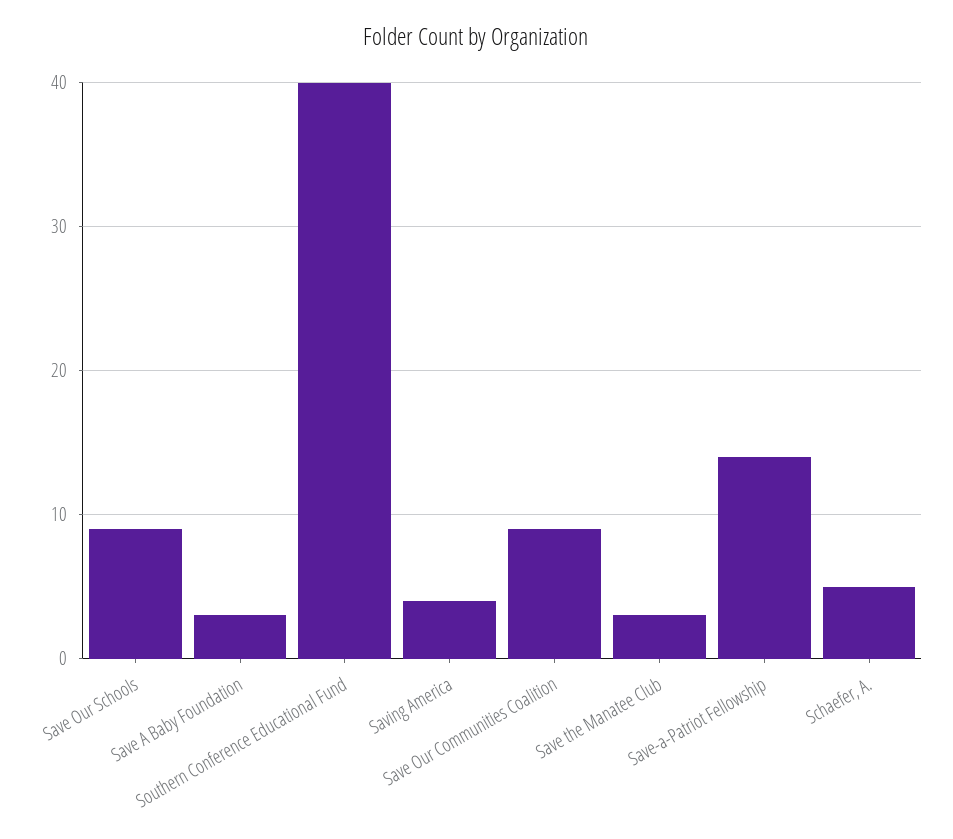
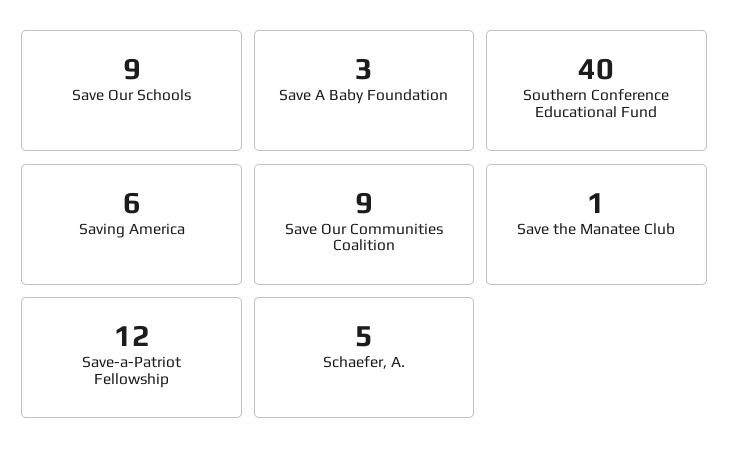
  {
    "Save Our Schools": 9,
    "Save A Baby Foundation": 3,
    "Southern Conference Educational Fund": 40,
-   "Saving America": 4,
+   "Saving America": 6,
    "Save Our Communities Coalition": 9,
-   "Save the Manatee Club": 3,
+   "Save the Manatee Club": 1,
-   "Save-a-Patriot Fellowship": 14,
+   "Save-a-Patriot Fellowship": 12,
    "Schaefer, A.": 5
  }

